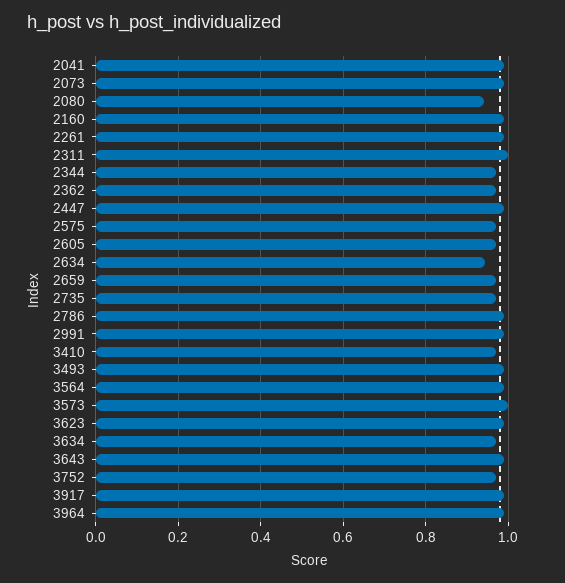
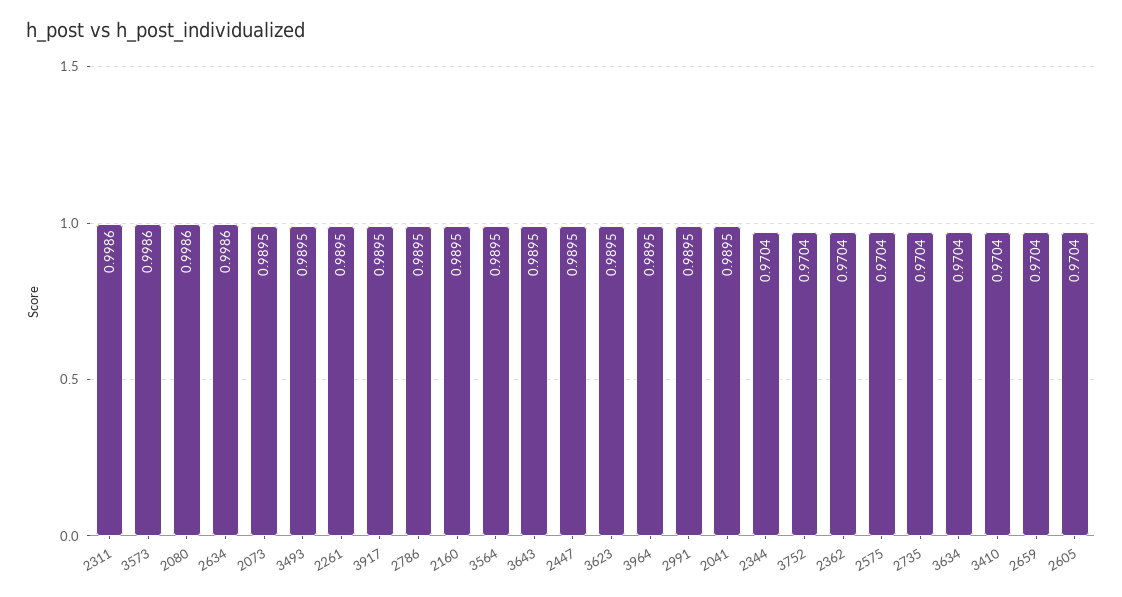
  {
    "2041": 0.9895,
    "2073": 0.9895,
-   "2080": 0.94,
+   "2080": 0.9986,
    "2160": 0.9895,
    "2261": 0.9895,
    "2311": 0.9986,
    "2344": 0.9704,
    "2362": 0.9704,
    "2447": 0.9895,
    "2575": 0.9704,
    "2605": 0.9704,
-   "2634": 0.94,
+   "2634": 0.9986,
    "2659": 0.9704,
    "2735": 0.9704,
    "2786": 0.9895,
    "2991": 0.9895,
    "3410": 0.9704,
    "3493": 0.9895,
    "3564": 0.9895,
    "3573": 0.9986,
    "3623": 0.9895,
    "3634": 0.9704,
    "3643": 0.9895,
    "3752": 0.9704,
    "3917": 0.9895,
    "3964": 0.9895
  }

